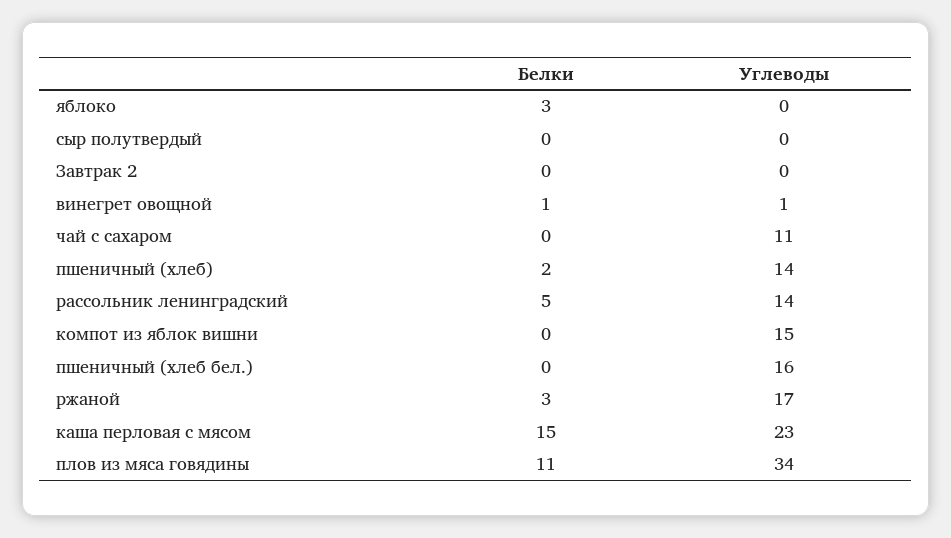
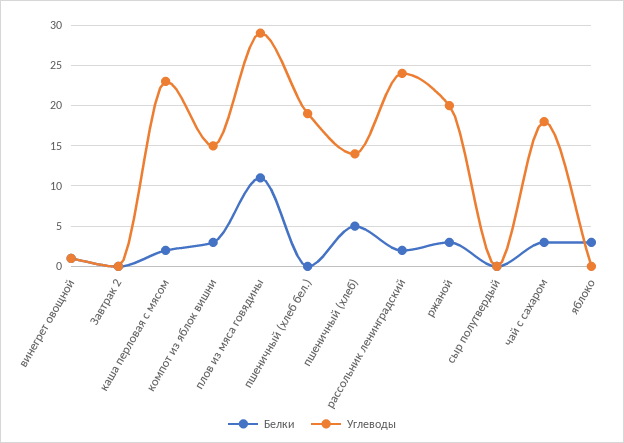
  {
    "Белки": {
      "яблоко": 3,
      "сыр полутвердый": 0,
      "Завтрак 2": 0,
      "винегрет овощной": 1,
-     "чай с сахаром": 0,
+     "чай с сахаром": 3,
-     "пшеничный (хлеб)": 2,
+     "пшеничный (хлеб)": 5,
-     "рассольник ленинградский": 5,
+     "рассольник ленинградский": 2,
-     "компот из яблок вишни": 0,
+     "компот из яблок вишни": 3,
      "пшеничный (хлеб бел.)": 0,
      "ржаной": 3,
-     "каша перловая с мясом": 15,
+     "каша перловая с мясом": 2,
      "плов из мяса говядины": 11
    },
    "Углеводы": {
      "яблоко": 0,
      "сыр полутвердый": 0,
      "Завтрак 2": 0,
      "винегрет овощной": 1,
-     "чай с сахаром": 11,
+     "чай с сахаром": 18,
      "пшеничный (хлеб)": 14,
-     "рассольник ленинградский": 14,
+     "рассольник ленинградский": 24,
      "компот из яблок вишни": 15,
-     "пшеничный (хлеб бел.)": 16,
+     "пшеничный (хлеб бел.)": 19,
-     "ржаной": 17,
+     "ржаной": 20,
      "каша перловая с мясом": 23,
-     "плов из мяса говядины": 34
+     "плов из мяса говядины": 29
    }
  }

